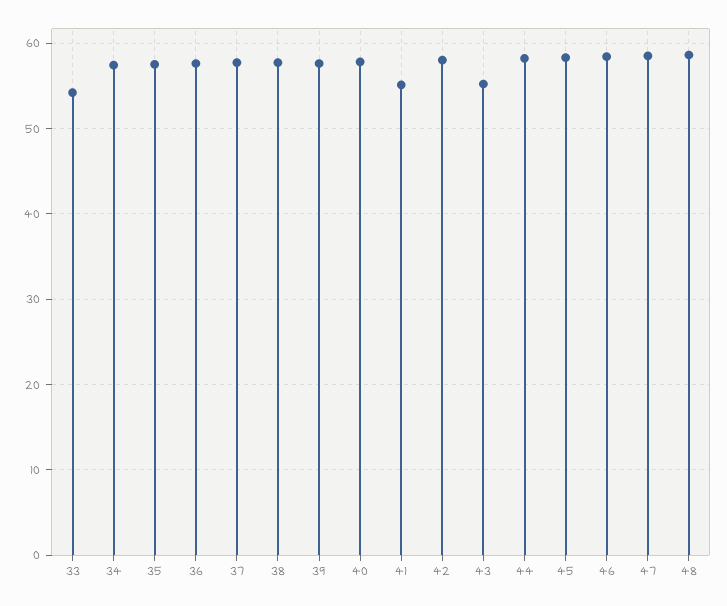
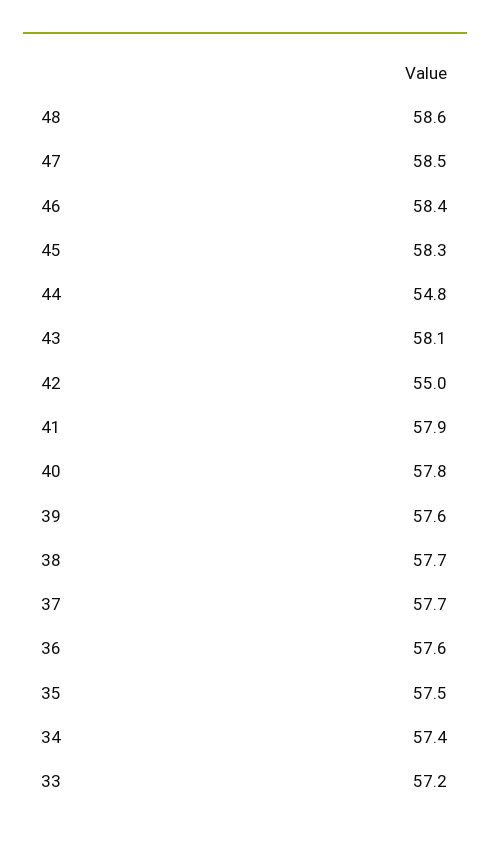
  {
-   "33": 54,
+   "33": 57.2,
    "34": 57.4,
    "35": 57.5,
    "36": 57.6,
    "37": 57.7,
    "38": 57.7,
    "39": 57.6,
    "40": 57.8,
-   "41": 55,
+   "41": 57.9,
-   "42": 58,
+   "42": 55,
-   "43": 55,
+   "43": 58.1,
-   "44": 58,
+   "44": 54.8,
    "45": 58.3,
    "46": 58.4,
    "47": 58.5,
    "48": 58.6
  }

